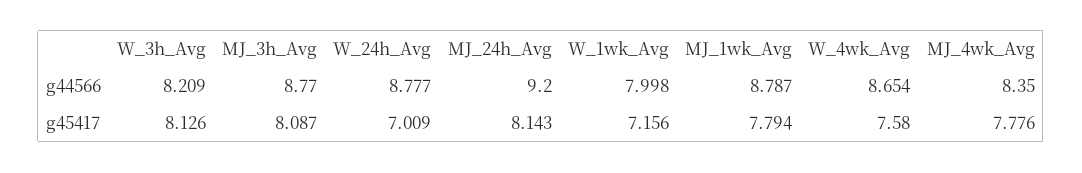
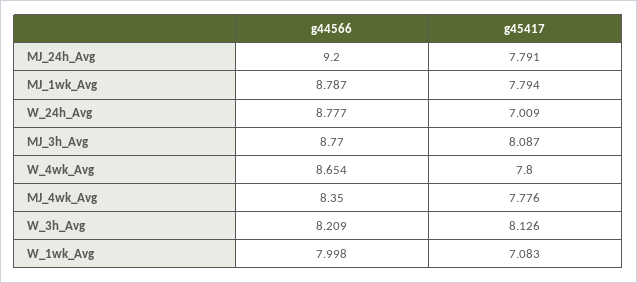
  {
    "W_3h_Avg": {
      "g44566": 8.209,
      "g45417": 8.126
    },
    "MJ_3h_Avg": {
      "g44566": 8.77,
      "g45417": 8.087
    },
    "W_24h_Avg": {
      "g44566": 8.777,
      "g45417": 7.009
    },
    "MJ_24h_Avg": {
      "g44566": 9.2,
-     "g45417": 8.143
+     "g45417": 7.791
    },
    "W_1wk_Avg": {
      "g44566": 7.998,
-     "g45417": 7.156
+     "g45417": 7.083
    },
    "MJ_1wk_Avg": {
      "g44566": 8.787,
      "g45417": 7.794
    },
    "W_4wk_Avg": {
      "g44566": 8.654,
-     "g45417": 7.58
+     "g45417": 7.8
    },
    "MJ_4wk_Avg": {
      "g44566": 8.35,
      "g45417": 7.776
    }
  }

